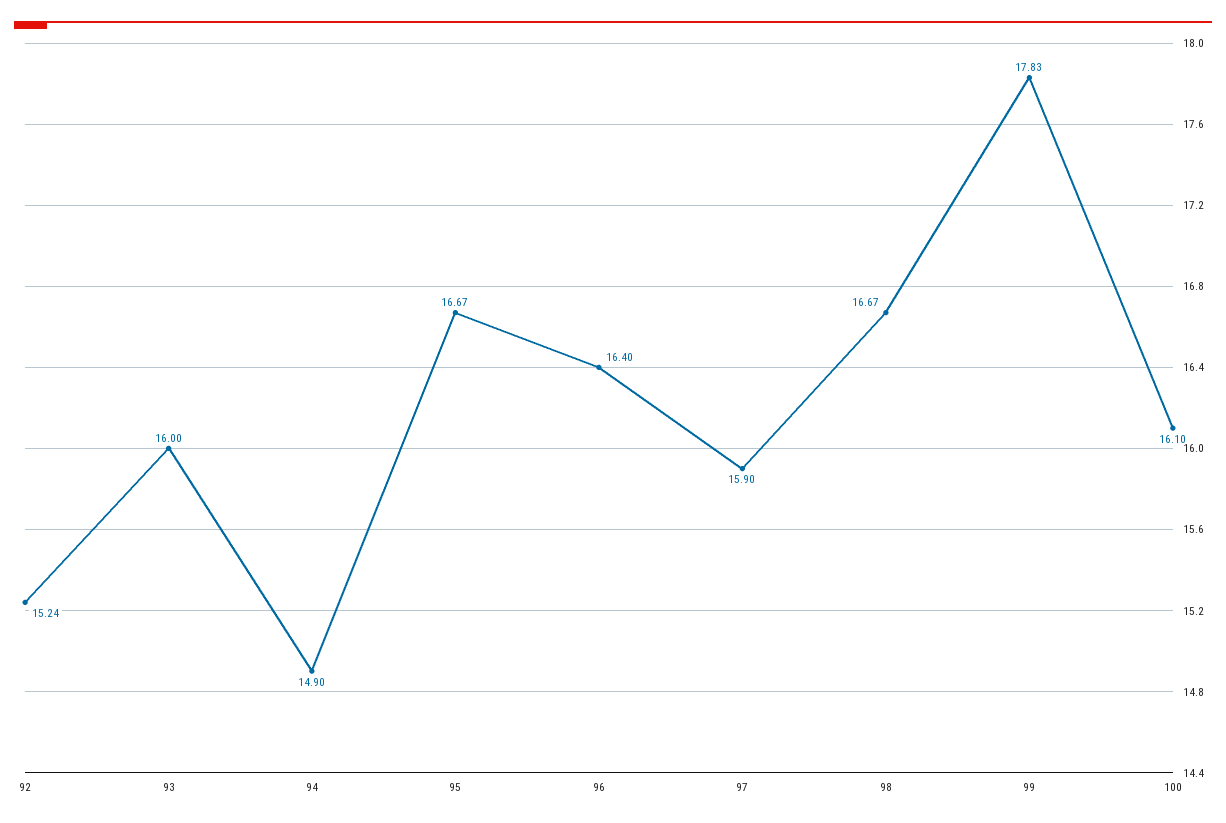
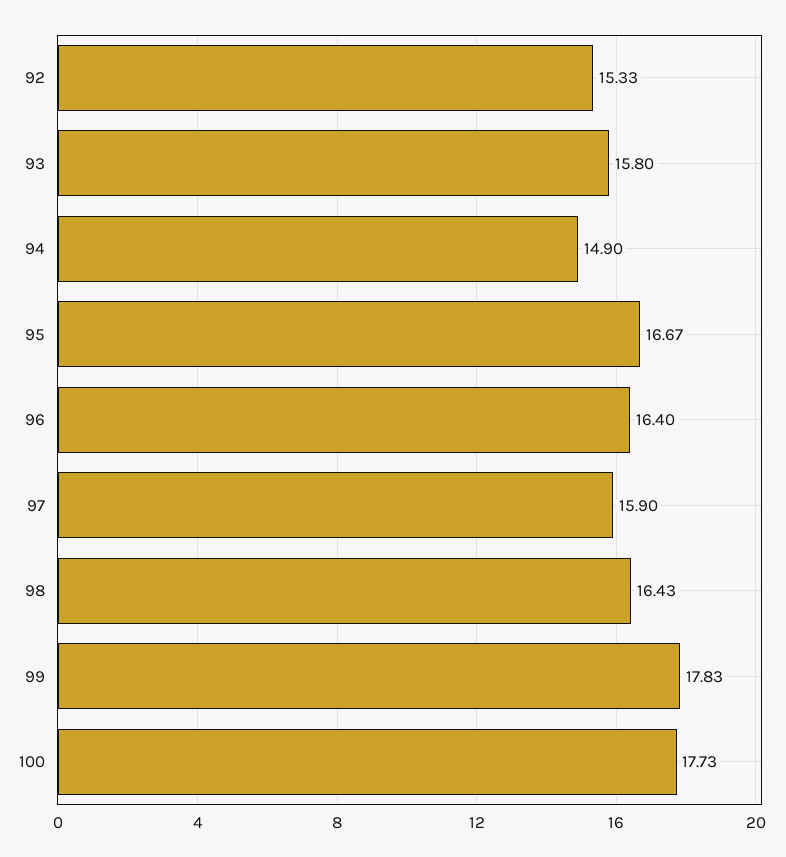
  {
-   "92": 15.24,
+   "92": 15.33,
-   "93": 16,
+   "93": 15.8,
    "94": 14.9,
    "95": 16.67,
    "96": 16.4,
    "97": 15.9,
-   "98": 16.67,
+   "98": 16.43,
    "99": 17.83,
-   "100": 16.1
+   "100": 17.73
  }

